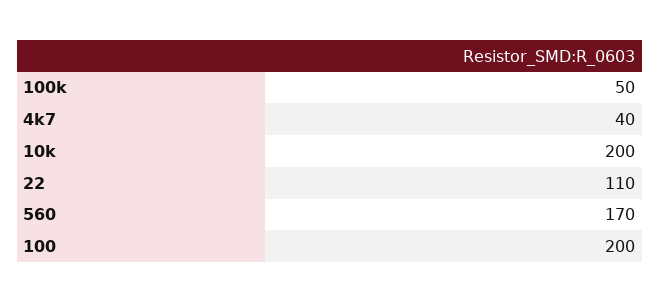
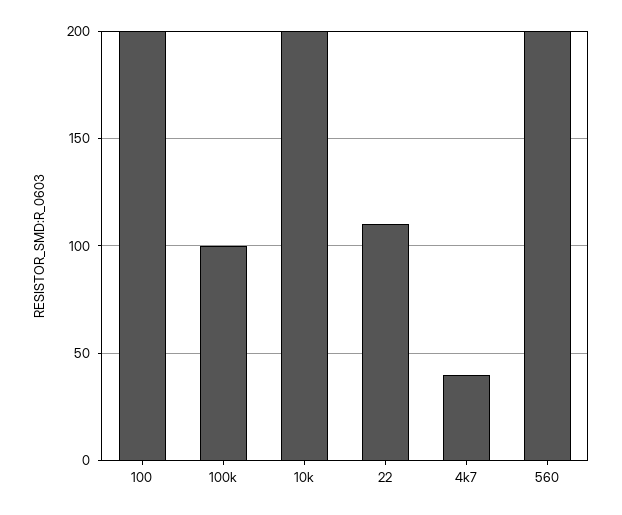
  {
-   "100k": 50,
+   "100k": 100,
    "4k7": 40,
    "10k": 200,
    "22": 110,
-   "560": 170,
+   "560": 200,
    "100": 200
  }

